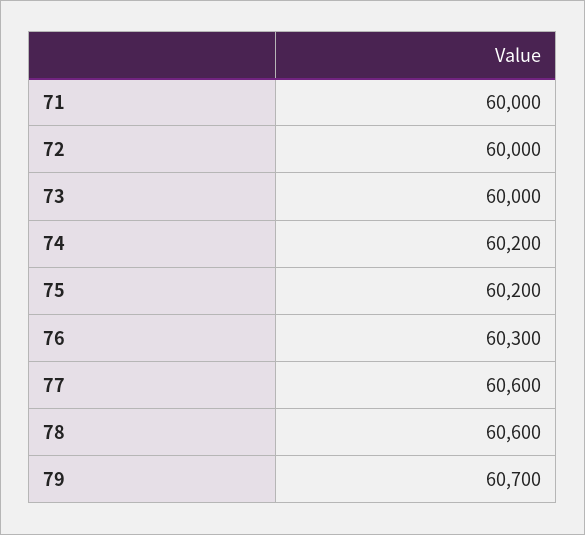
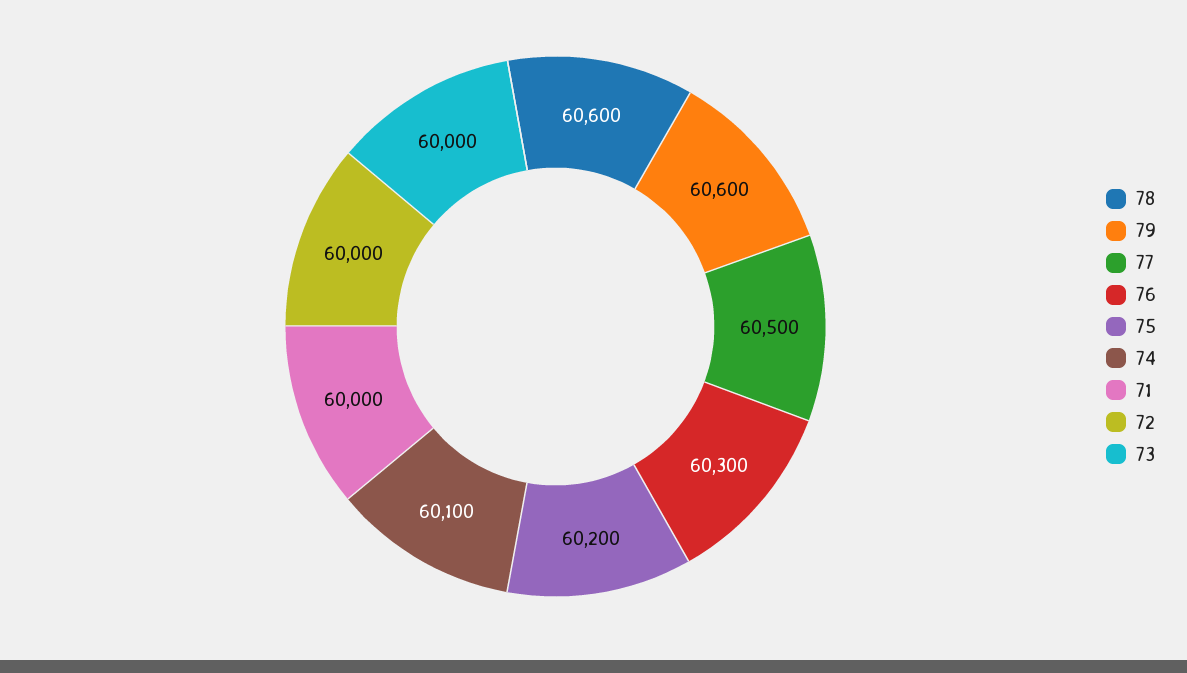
  {
    "71": 60000,
    "72": 60000,
    "73": 60000,
-   "74": 60200,
+   "74": 60100,
    "75": 60200,
    "76": 60300,
-   "77": 60600,
+   "77": 60500,
    "78": 60600,
-   "79": 60700
+   "79": 60600
  }

